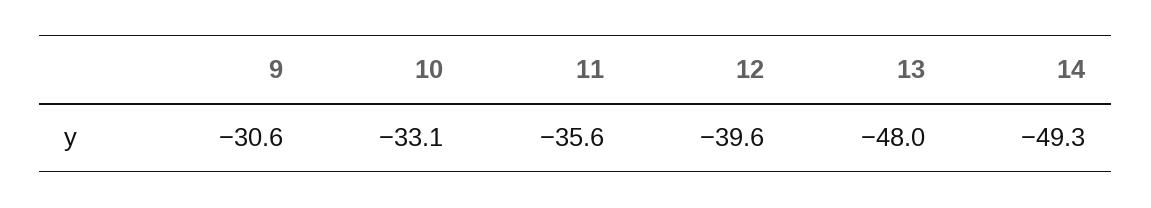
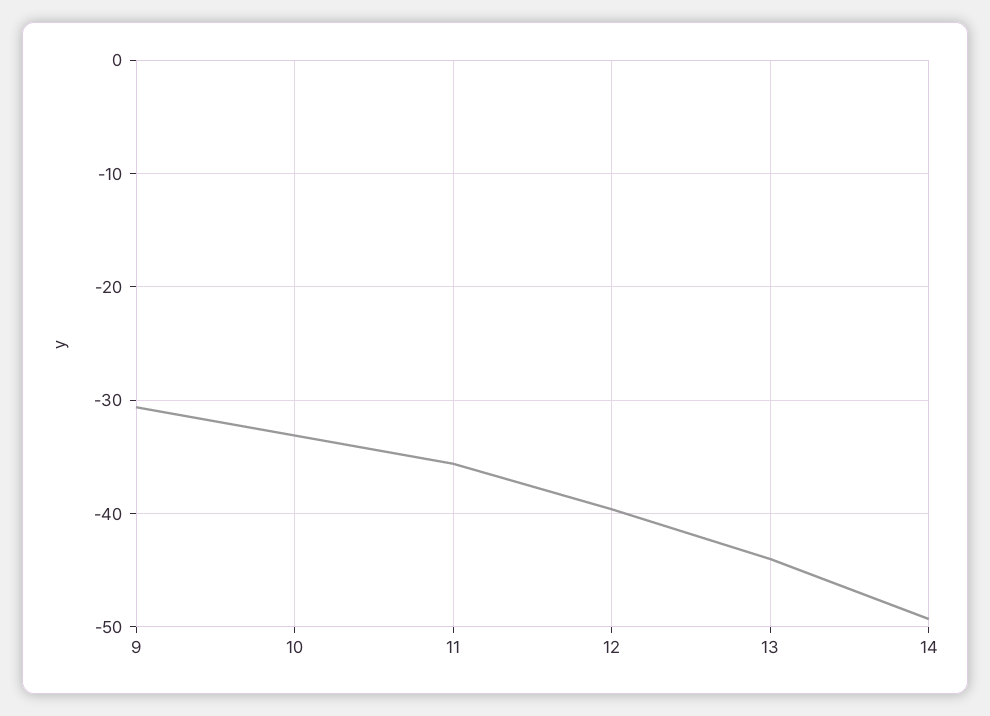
  {
    "9": -30.6,
    "10": -33.1,
    "11": -35.6,
    "12": -39.6,
-   "13": -48,
+   "13": -44,
    "14": -49.3
  }

